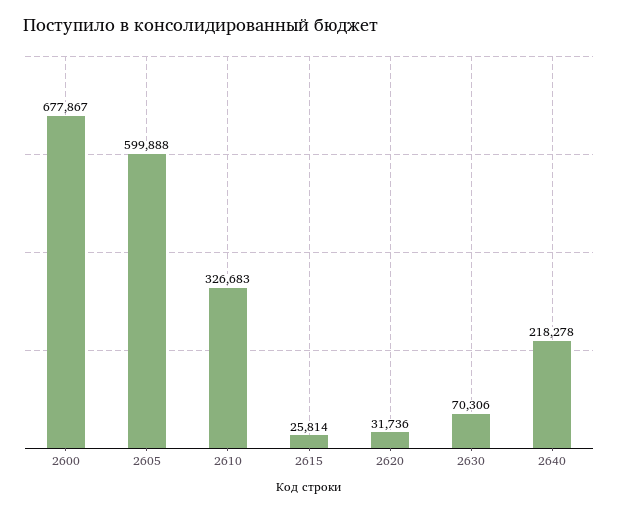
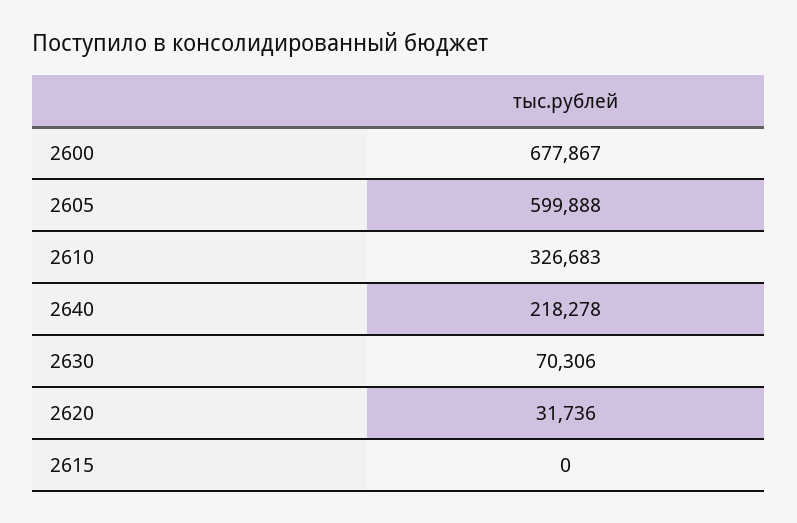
  {
    "2600": 677867,
    "2605": 599888,
    "2610": 326683,
-   "2615": 25814,
+   "2615": 0,
    "2620": 31736,
    "2630": 70306,
    "2640": 218278
  }

